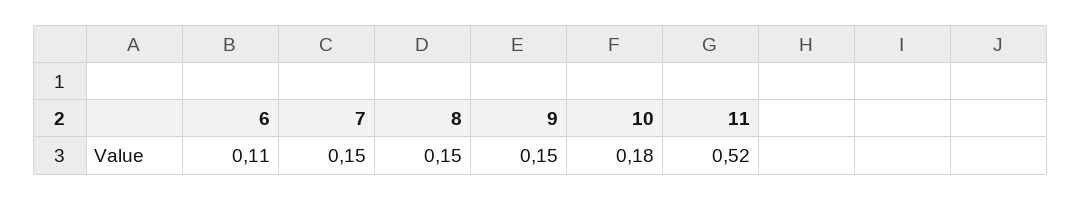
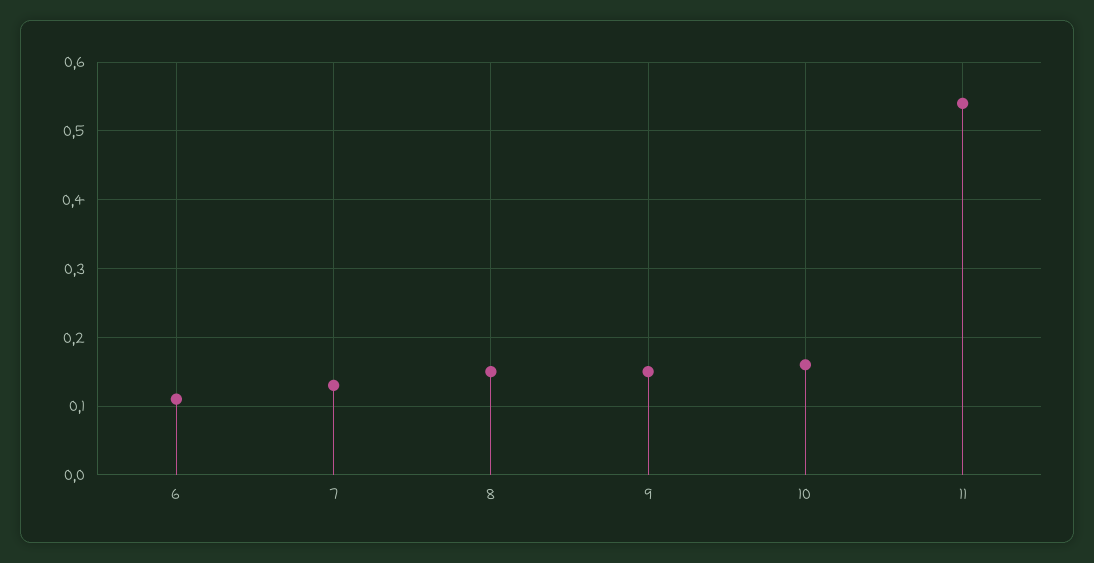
  {
    "6": 0.11,
-   "7": 0.15,
+   "7": 0.13,
    "8": 0.15,
    "9": 0.15,
-   "10": 0.18,
+   "10": 0.16,
-   "11": 0.52
+   "11": 0.54
  }

